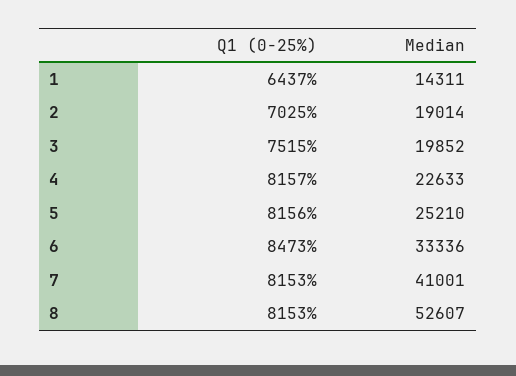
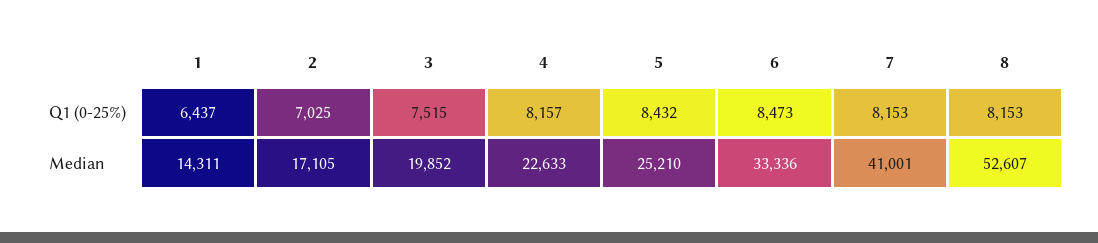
  {
    "Q1 (0-25%)": {
      "1": 6437,
      "2": 7025,
      "3": 7515,
      "4": 8157,
-     "5": 8156,
+     "5": 8432,
      "6": 8473,
      "7": 8153,
      "8": 8153
    },
    "Median": {
      "1": 14311,
-     "2": 19014,
+     "2": 17105,
      "3": 19852,
      "4": 22633,
      "5": 25210,
      "6": 33336,
      "7": 41001,
      "8": 52607
    }
  }

